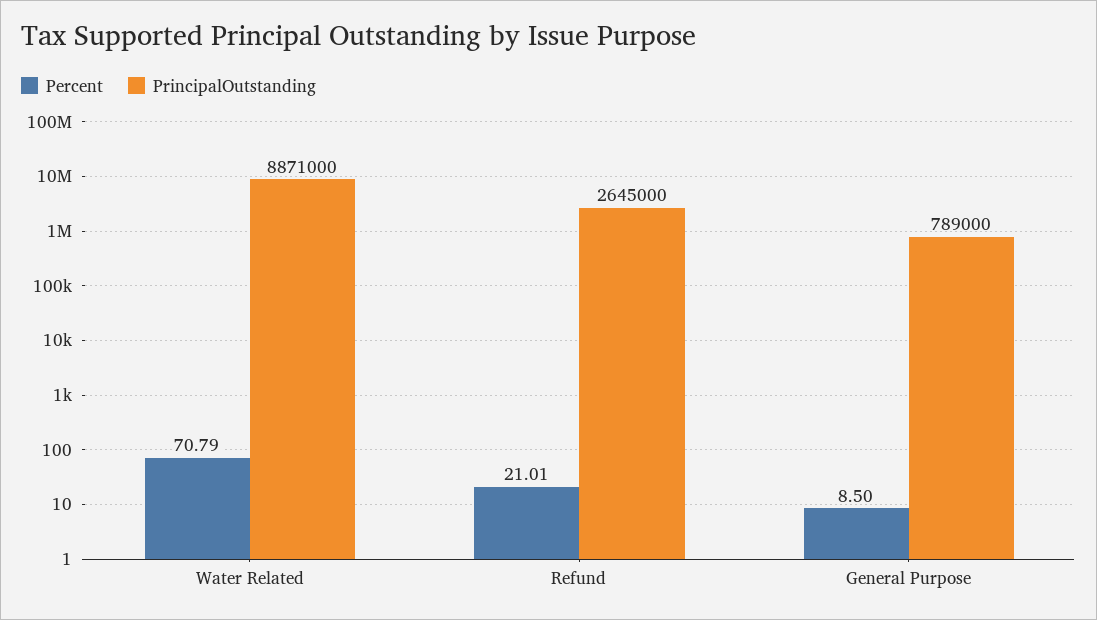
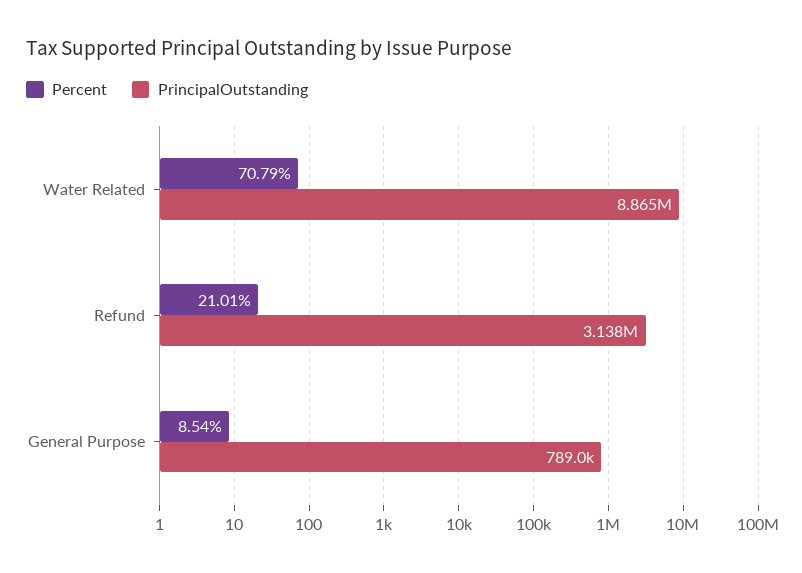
  {
    "Percent": {
      "Water Related": 70.79,
      "Refund": 21.01,
-     "General Purpose": 8.5
+     "General Purpose": 8.54
    },
    "PrincipalOutstanding": {
-     "Water Related": 8871000,
+     "Water Related": 8865000,
-     "Refund": 2645000,
+     "Refund": 3138000,
      "General Purpose": 789000
    }
  }

